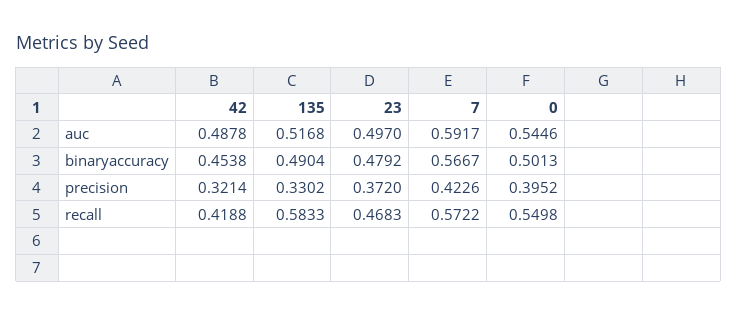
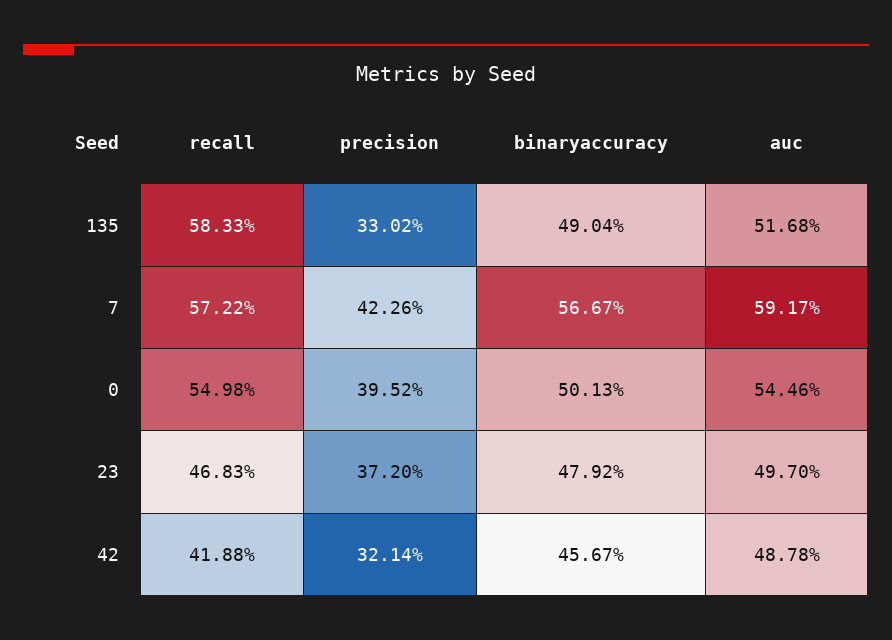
  {
    "42": {
      "auc": 0.4878,
-     "binaryaccuracy": 0.4538,
+     "binaryaccuracy": 0.4567,
      "precision": 0.3214,
      "recall": 0.4188
    },
    "135": {
      "auc": 0.5168,
      "binaryaccuracy": 0.4904,
      "precision": 0.3302,
      "recall": 0.5833
    },
    "23": {
      "auc": 0.497,
      "binaryaccuracy": 0.4792,
      "precision": 0.372,
      "recall": 0.4683
    },
    "7": {
      "auc": 0.5917,
      "binaryaccuracy": 0.5667,
      "precision": 0.4226,
      "recall": 0.5722
    },
    "0": {
      "auc": 0.5446,
      "binaryaccuracy": 0.5013,
      "precision": 0.3952,
      "recall": 0.5498
    }
  }

